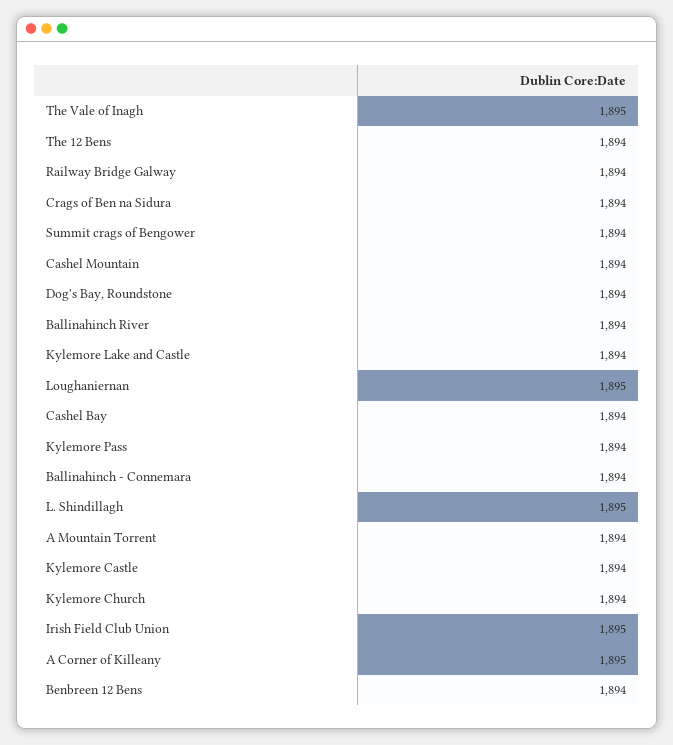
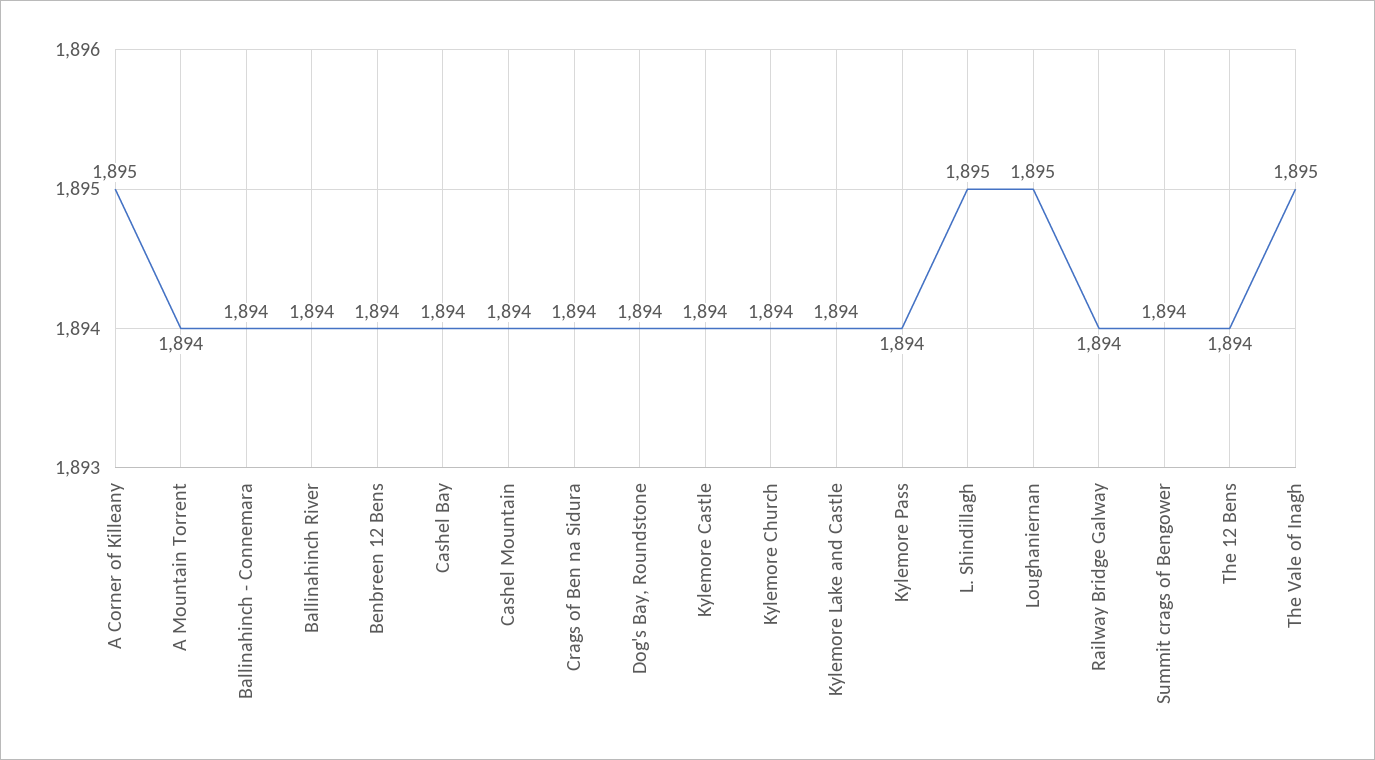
  {
    "The Vale of Inagh": 1895,
    "The 12 Bens": 1894,
    "Railway Bridge Galway": 1894,
    "Crags of Ben na Sidura": 1894,
    "Summit crags of Bengower": 1894,
    "Cashel Mountain": 1894,
    "Dog's Bay, Roundstone": 1894,
    "Ballinahinch River": 1894,
    "Kylemore Lake and Castle": 1894,
    "Loughaniernan": 1895,
    "Cashel Bay": 1894,
    "Kylemore Pass": 1894,
    "Ballinahinch - Connemara": 1894,
    "L. Shindillagh": 1895,
    "A Mountain Torrent": 1894,
    "Kylemore Castle": 1894,
    "Kylemore Church": 1894,
-   "Irish Field Club Union": 1895,
    "A Corner of Killeany": 1895,
    "Benbreen 12 Bens": 1894
  }

